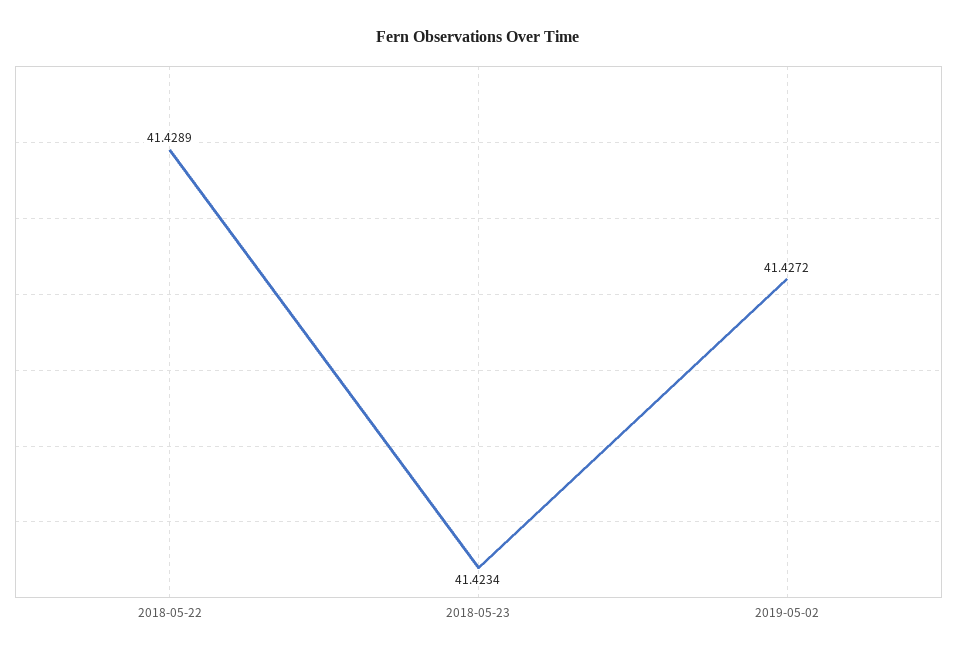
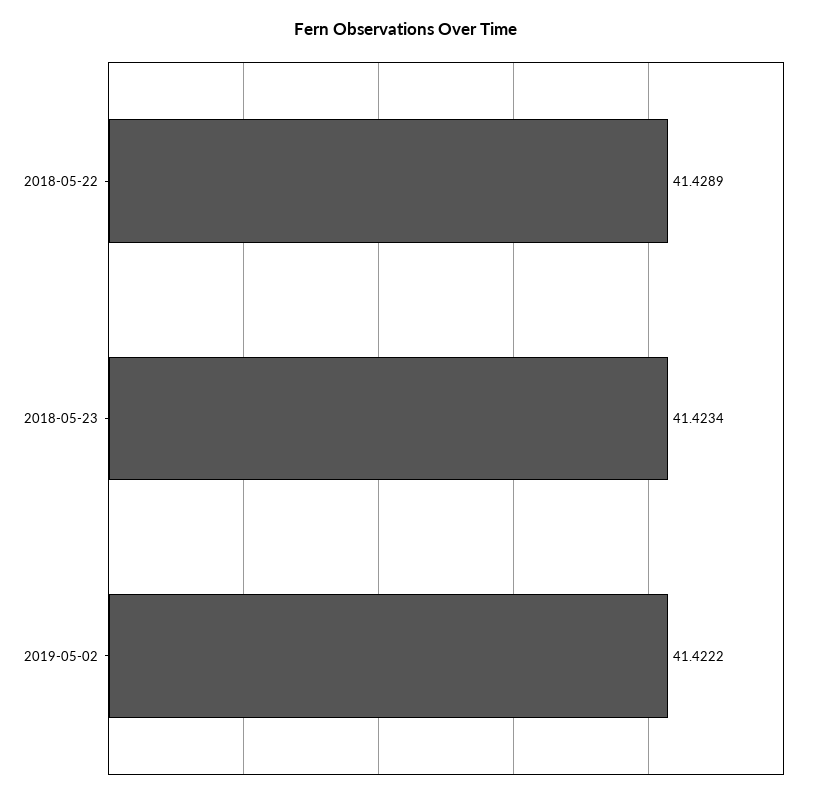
  {
    "2018-05-22": 41.4289,
    "2018-05-23": 41.4234,
-   "2019-05-02": 41.4272
+   "2019-05-02": 41.4222
  }

